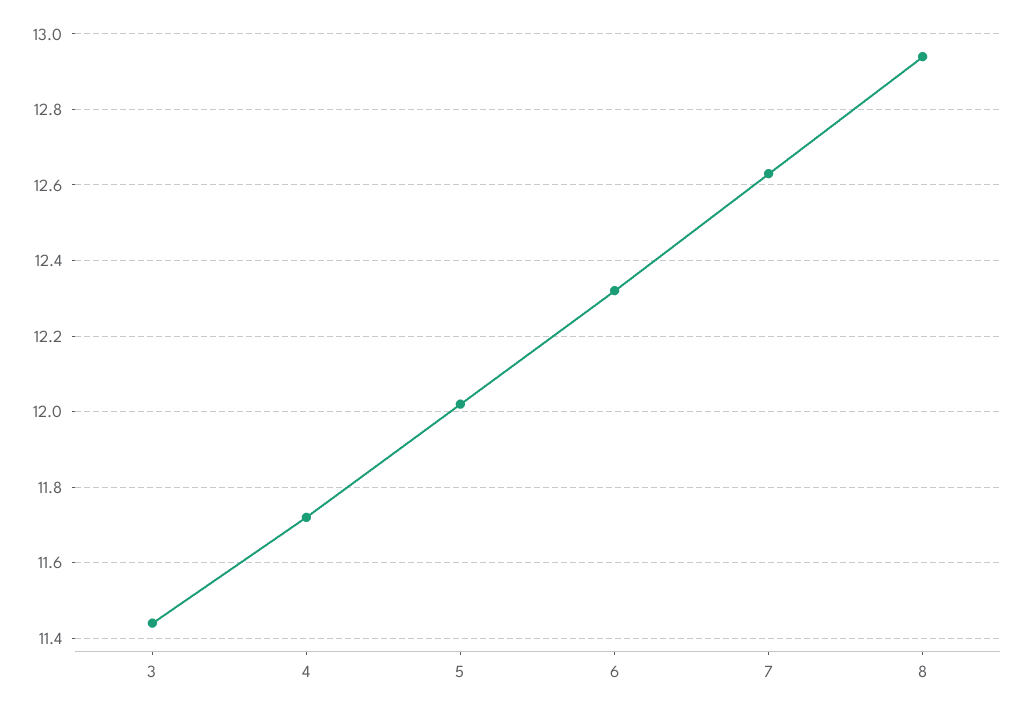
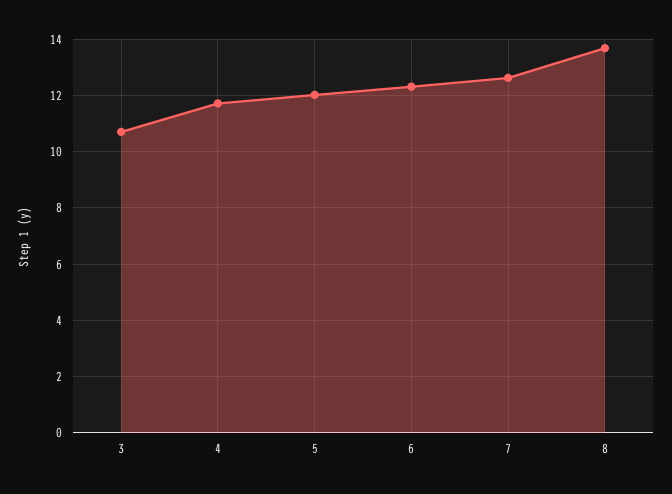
  {
-   "3": 11.45,
+   "3": 10.75,
    "4": 11.7,
    "5": 12,
    "6": 12.3,
    "7": 12.65,
-   "8": 12.95
+   "8": 13.75
  }

